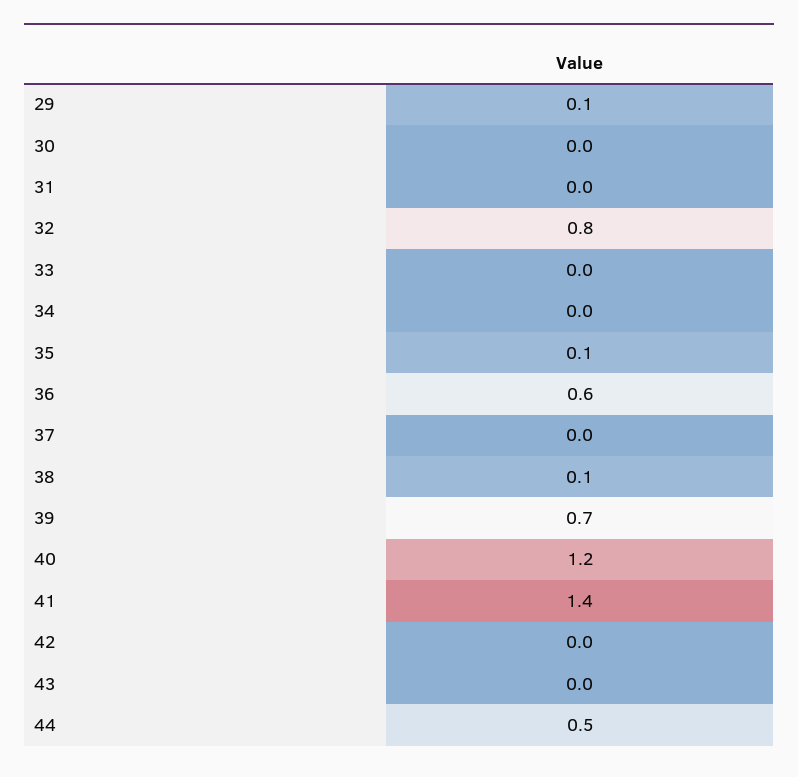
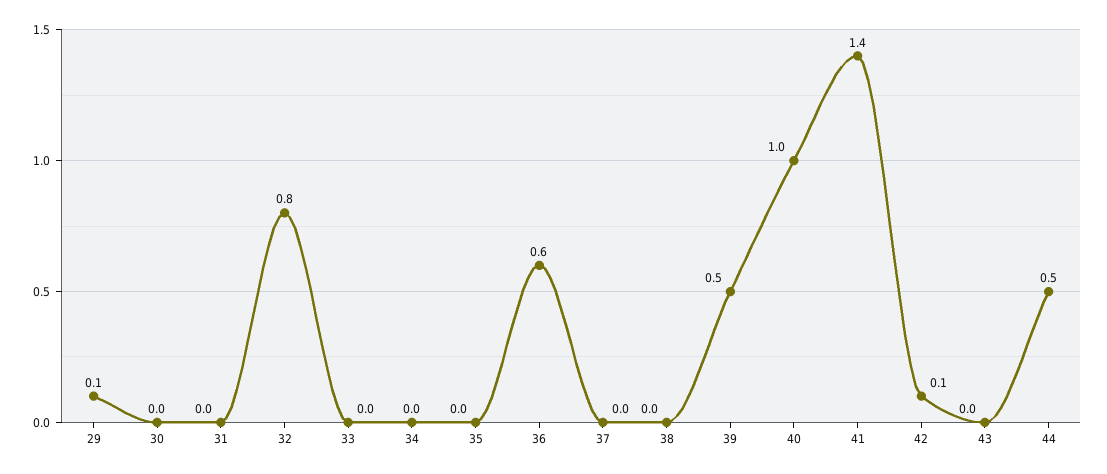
  {
    "29": 0.1,
    "30": 0,
    "31": 0,
    "32": 0.8,
    "33": 0,
    "34": 0,
-   "35": 0.1,
+   "35": 0,
    "36": 0.6,
    "37": 0,
-   "38": 0.1,
+   "38": 0,
-   "39": 0.7,
+   "39": 0.5,
-   "40": 1.2,
+   "40": 1,
    "41": 1.4,
-   "42": 0,
+   "42": 0.1,
    "43": 0,
    "44": 0.5
  }

